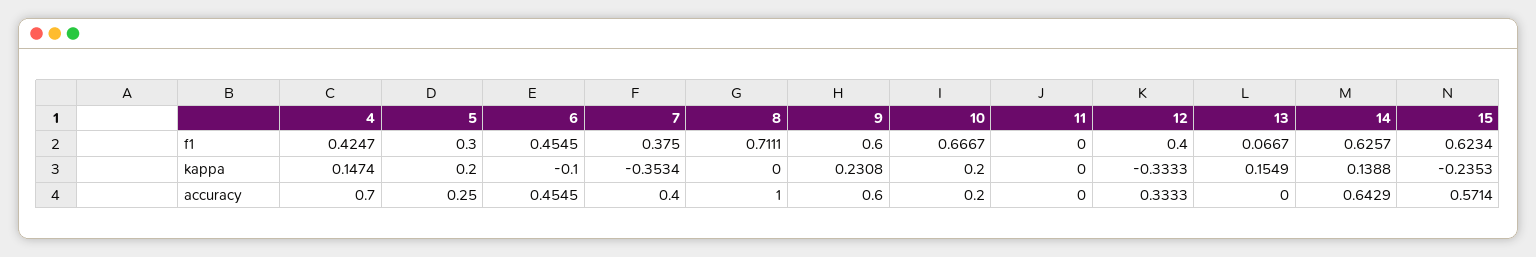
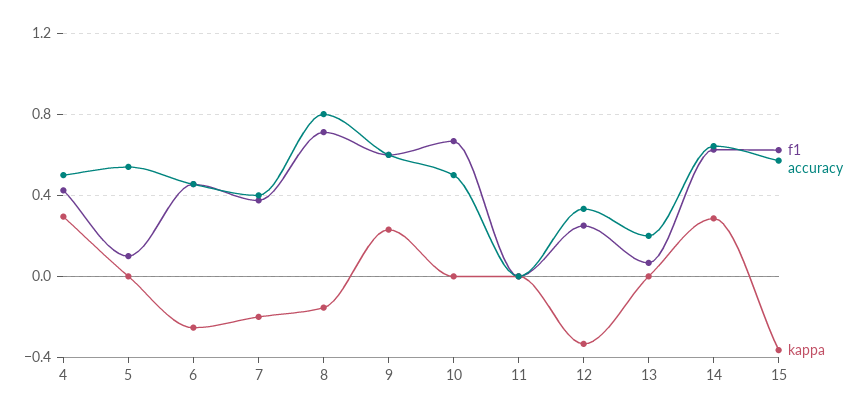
  {
    "f1": {
      "4": 0.4247,
-     "5": 0.3,
+     "5": 0.1,
      "6": 0.4545,
      "7": 0.375,
      "8": 0.7111,
      "9": 0.6,
      "10": 0.6667,
      "11": 0,
-     "12": 0.4,
+     "12": 0.25,
      "13": 0.0667,
      "14": 0.6257,
      "15": 0.6234
    },
    "kappa": {
-     "4": 0.1474,
+     "4": 0.3,
-     "5": 0.2,
+     "5": 0,
-     "6": -0.1,
+     "6": -0.25,
-     "7": -0.3534,
+     "7": -0.2,
-     "8": 0,
+     "8": -0.15,
      "9": 0.2308,
-     "10": 0.2,
+     "10": 0,
      "11": 0,
      "12": -0.3333,
-     "13": 0.1549,
+     "13": 0,
-     "14": 0.1388,
+     "14": 0.3,
-     "15": -0.2353
+     "15": -0.35
    },
    "accuracy": {
-     "4": 0.7,
+     "4": 0.5,
-     "5": 0.25,
+     "5": 0.55,
      "6": 0.4545,
      "7": 0.4,
-     "8": 1,
+     "8": 0.8,
      "9": 0.6,
-     "10": 0.2,
+     "10": 0.5,
      "11": 0,
      "12": 0.3333,
-     "13": 0,
+     "13": 0.2,
      "14": 0.6429,
      "15": 0.5714
    }
  }

